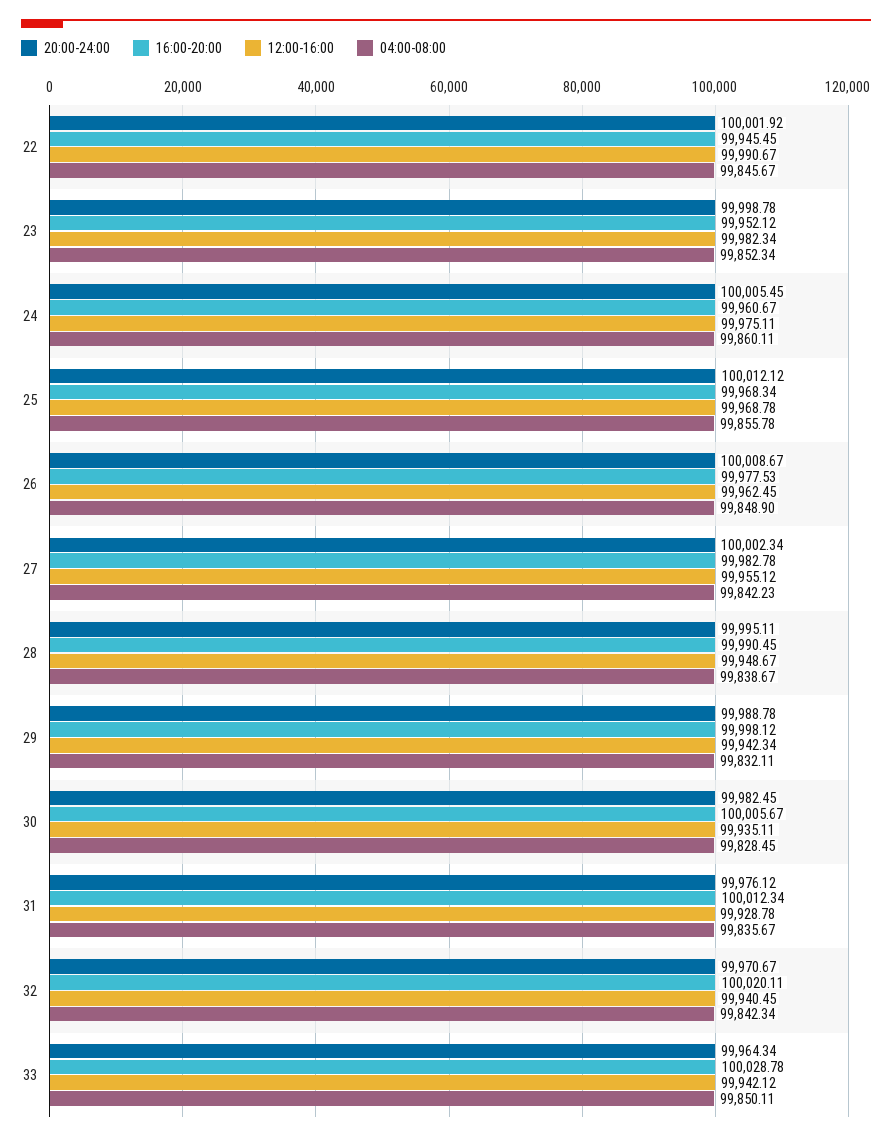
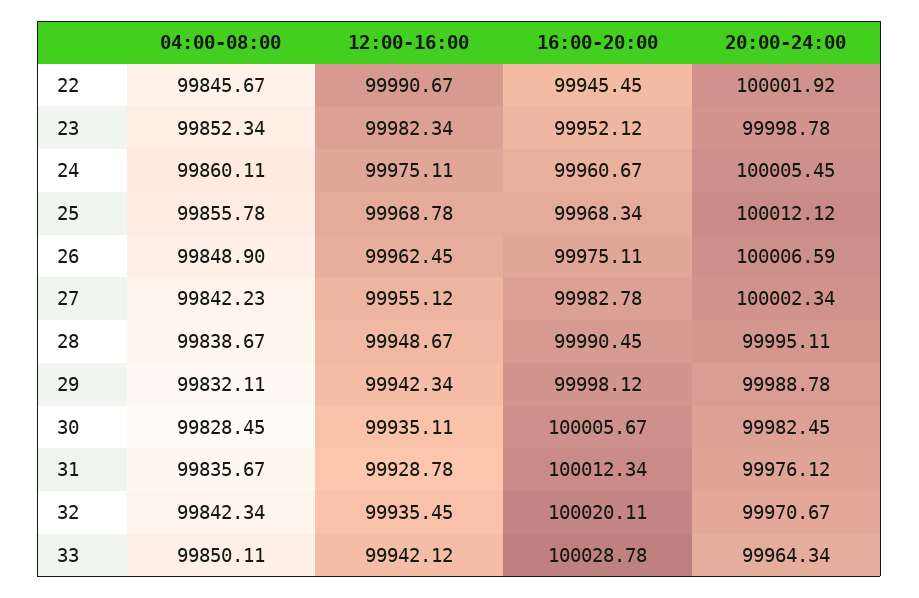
  {
    "20:00-24:00": {
      "22": 100001.92,
      "23": 99998.78,
      "24": 100005.45,
      "25": 100012.12,
-     "26": 100008.67,
+     "26": 100006.59,
      "27": 100002.34,
      "28": 99995.11,
      "29": 99988.78,
      "30": 99982.45,
      "31": 99976.12,
      "32": 99970.67,
      "33": 99964.34
    },
    "16:00-20:00": {
      "22": 99945.45,
      "23": 99952.12,
      "24": 99960.67,
      "25": 99968.34,
-     "26": 99977.53,
+     "26": 99975.11,
      "27": 99982.78,
      "28": 99990.45,
      "29": 99998.12,
      "30": 100005.67,
      "31": 100012.34,
      "32": 100020.11,
      "33": 100028.78
    },
    "12:00-16:00": {
      "22": 99990.67,
      "23": 99982.34,
      "24": 99975.11,
      "25": 99968.78,
      "26": 99962.45,
      "27": 99955.12,
      "28": 99948.67,
      "29": 99942.34,
      "30": 99935.11,
      "31": 99928.78,
-     "32": 99940.45,
+     "32": 99935.45,
      "33": 99942.12
    },
    "04:00-08:00": {
      "22": 99845.67,
      "23": 99852.34,
      "24": 99860.11,
      "25": 99855.78,
      "26": 99848.9,
      "27": 99842.23,
      "28": 99838.67,
      "29": 99832.11,
      "30": 99828.45,
      "31": 99835.67,
      "32": 99842.34,
      "33": 99850.11
    }
  }

